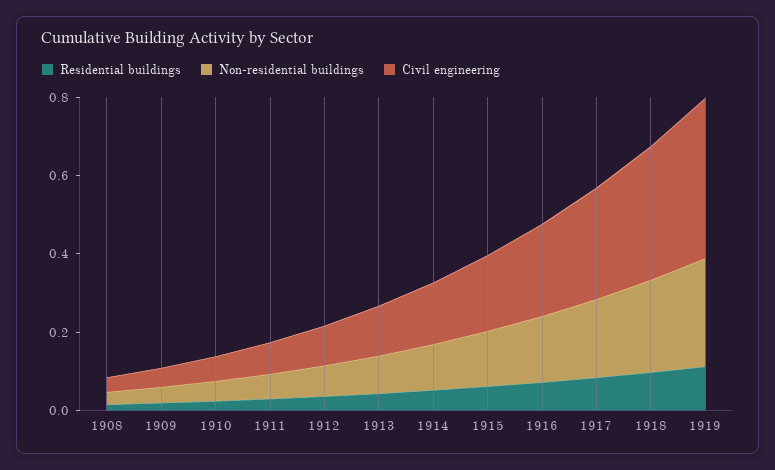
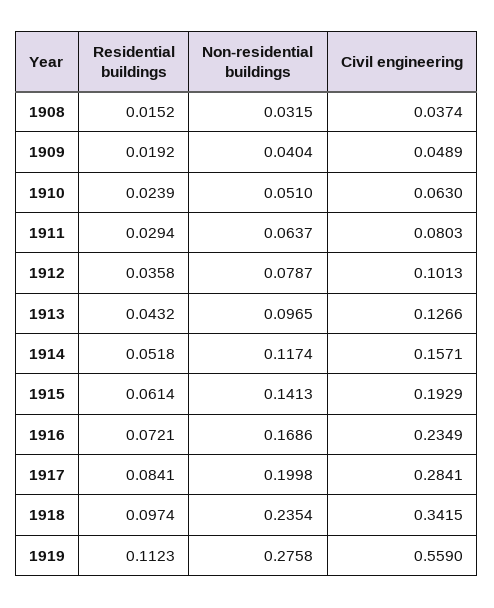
  {
    "Residential buildings": {
      "1908": 0.0152,
      "1909": 0.0192,
      "1910": 0.0239,
      "1911": 0.0294,
      "1912": 0.0358,
      "1913": 0.0432,
      "1914": 0.0518,
      "1915": 0.0614,
      "1916": 0.0721,
      "1917": 0.0841,
      "1918": 0.0974,
      "1919": 0.1123
    },
    "Non-residential buildings": {
      "1908": 0.0315,
      "1909": 0.0404,
      "1910": 0.051,
      "1911": 0.0637,
      "1912": 0.0787,
      "1913": 0.0965,
      "1914": 0.1174,
      "1915": 0.1413,
      "1916": 0.1686,
      "1917": 0.1998,
      "1918": 0.2354,
      "1919": 0.2758
    },
    "Civil engineering": {
      "1908": 0.0374,
      "1909": 0.0489,
      "1910": 0.063,
      "1911": 0.0803,
      "1912": 0.1013,
      "1913": 0.1266,
      "1914": 0.1571,
      "1915": 0.1929,
      "1916": 0.2349,
      "1917": 0.2841,
      "1918": 0.3415,
-     "1919": 0.4
+     "1919": 0.559
    }
  }

